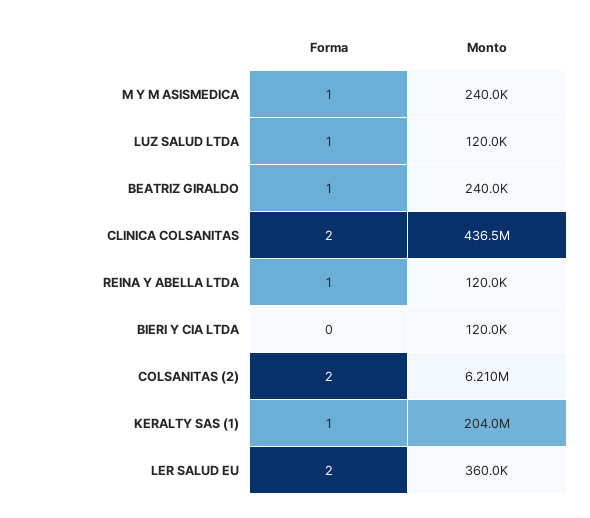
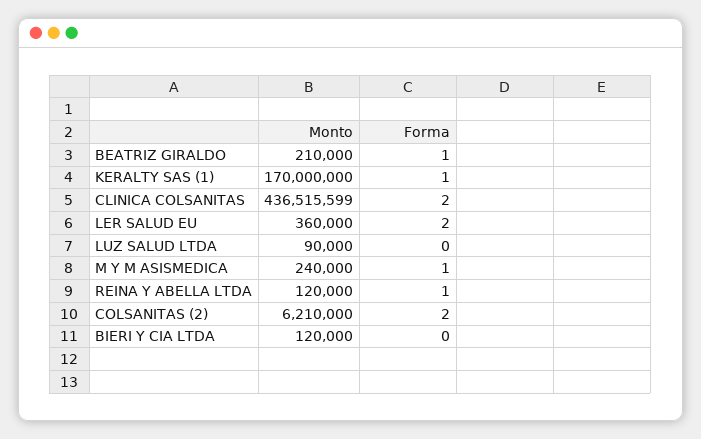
  {
    "Forma": {
      "M Y M ASISMEDICA": 1,
-     "LUZ SALUD LTDA": 1,
+     "LUZ SALUD LTDA": 0,
      "BEATRIZ GIRALDO": 1,
      "CLINICA COLSANITAS": 2,
      "REINA Y ABELLA LTDA": 1,
      "BIERI Y CIA LTDA": 0,
      "COLSANITAS (2)": 2,
      "KERALTY SAS (1)": 1,
      "LER SALUD EU": 2
    },
    "Monto": {
      "M Y M ASISMEDICA": 240000,
-     "LUZ SALUD LTDA": 120000,
+     "LUZ SALUD LTDA": 90000,
-     "BEATRIZ GIRALDO": 240000,
+     "BEATRIZ GIRALDO": 210000,
      "CLINICA COLSANITAS": 436515599,
      "REINA Y ABELLA LTDA": 120000,
      "BIERI Y CIA LTDA": 120000,
      "COLSANITAS (2)": 6210000,
-     "KERALTY SAS (1)": 204000000,
+     "KERALTY SAS (1)": 170000000,
      "LER SALUD EU": 360000
    }
  }

